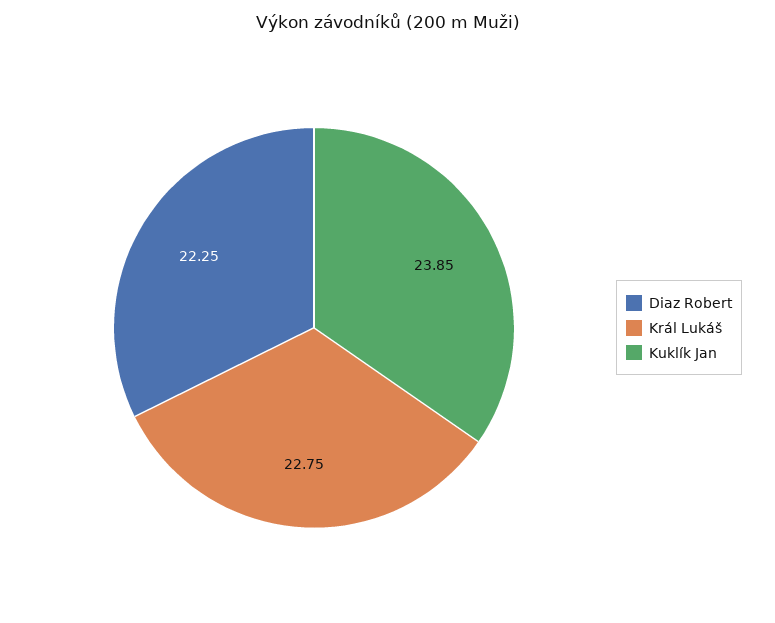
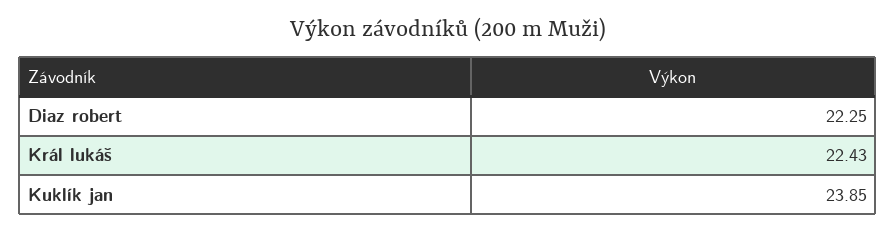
  {
    "Diaz Robert": 22.25,
-   "Král Lukáš": 22.75,
+   "Král Lukáš": 22.43,
    "Kuklík Jan": 23.85
  }

